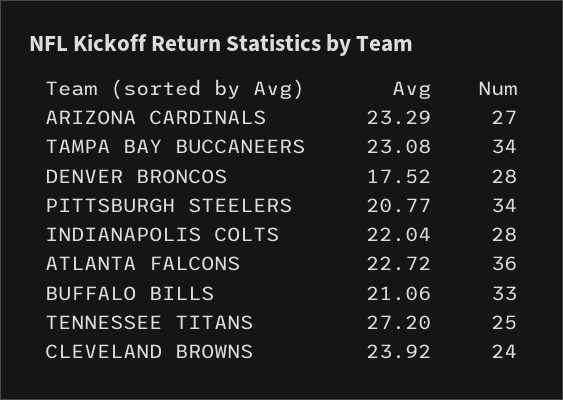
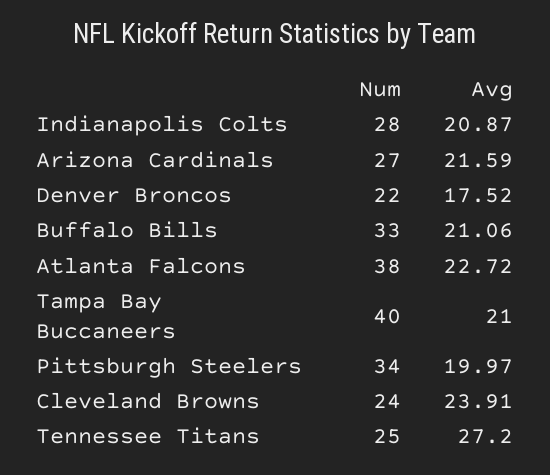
  {
    "Avg": {
-     "ARIZONA CARDINALS": 23.29,
+     "ARIZONA CARDINALS": 21.59,
-     "TAMPA BAY BUCCANEERS": 23.08,
+     "TAMPA BAY BUCCANEERS": 21,
      "DENVER BRONCOS": 17.52,
-     "PITTSBURGH STEELERS": 20.77,
+     "PITTSBURGH STEELERS": 19.97,
-     "INDIANAPOLIS COLTS": 22.04,
+     "INDIANAPOLIS COLTS": 20.87,
      "ATLANTA FALCONS": 22.72,
      "BUFFALO BILLS": 21.06,
      "TENNESSEE TITANS": 27.2,
-     "CLEVELAND BROWNS": 23.92
+     "CLEVELAND BROWNS": 23.91
    },
    "Num": {
      "ARIZONA CARDINALS": 27,
-     "TAMPA BAY BUCCANEERS": 34,
+     "TAMPA BAY BUCCANEERS": 40,
-     "DENVER BRONCOS": 28,
+     "DENVER BRONCOS": 22,
      "PITTSBURGH STEELERS": 34,
      "INDIANAPOLIS COLTS": 28,
-     "ATLANTA FALCONS": 36,
+     "ATLANTA FALCONS": 38,
      "BUFFALO BILLS": 33,
      "TENNESSEE TITANS": 25,
      "CLEVELAND BROWNS": 24
    }
  }

